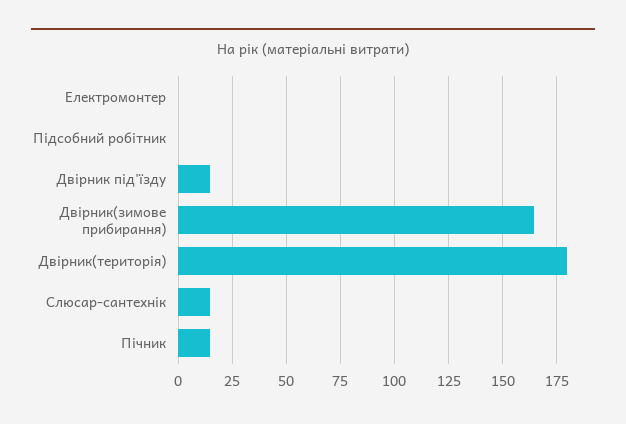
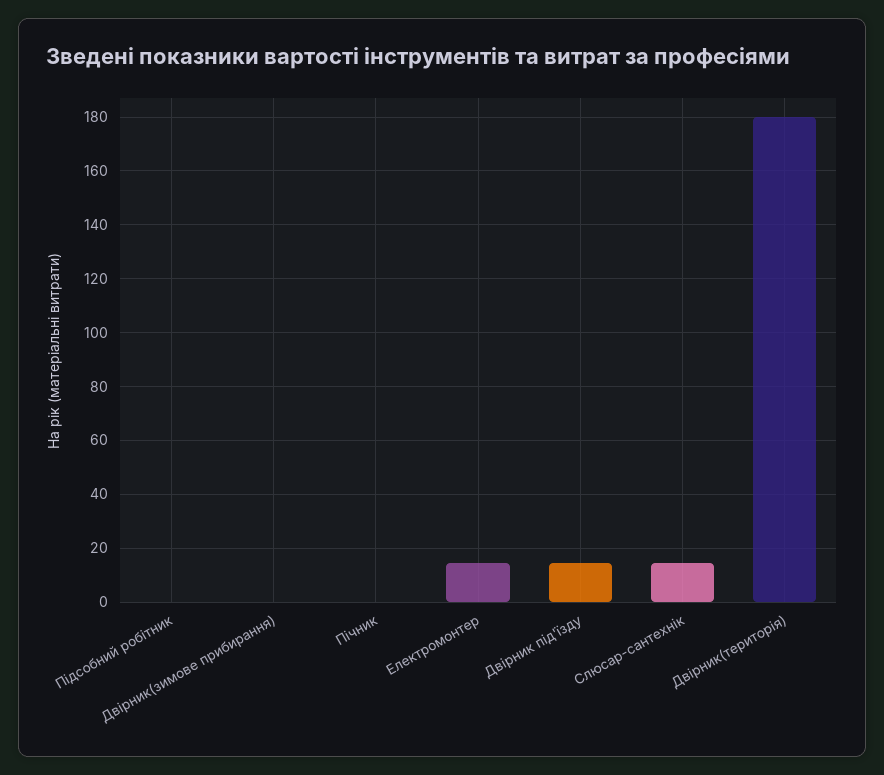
  {
-   "Електромонтер": 0,
+   "Електромонтер": 15,
    "Підсобний робітник": 0,
    "Двірник під'їзду": 15,
-   "Двірник(зимове прибирання)": 165,
+   "Двірник(зимове прибирання)": 0,
    "Двірник(територія)": 180,
    "Слюсар-сантехнік": 15,
-   "Пічник": 15
+   "Пічник": 0
  }

